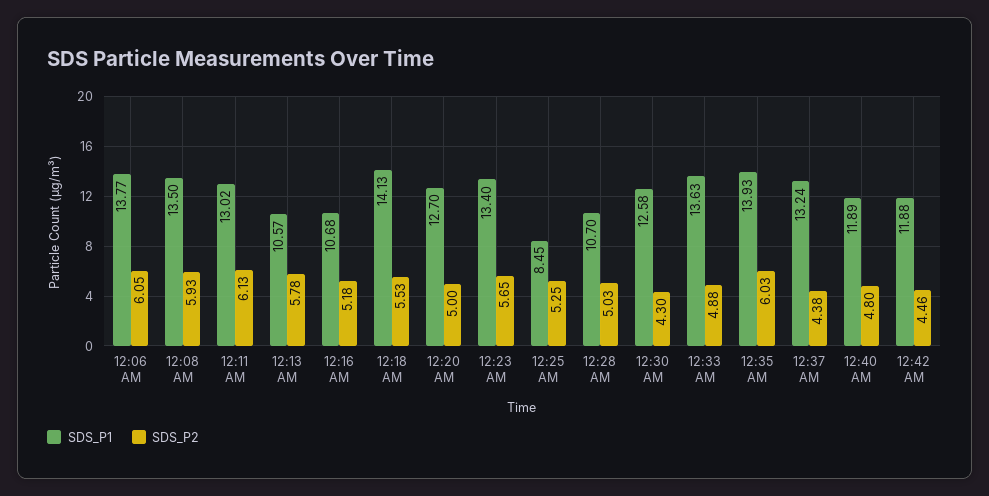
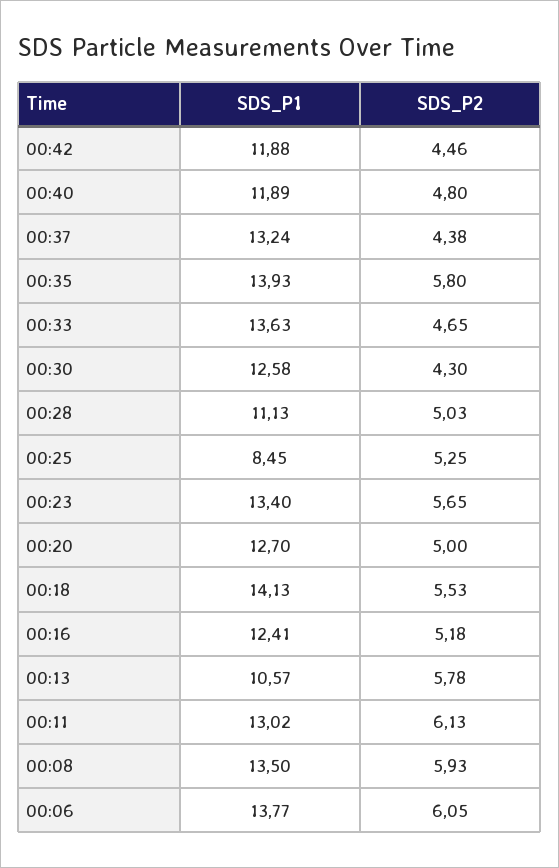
  {
    "SDS_P1": {
      "12:06 AM": 13.77,
      "12:08 AM": 13.5,
      "12:11 AM": 13.02,
      "12:13 AM": 10.57,
-     "12:16 AM": 10.68,
+     "12:16 AM": 12.41,
      "12:18 AM": 14.13,
      "12:20 AM": 12.7,
      "12:23 AM": 13.4,
      "12:25 AM": 8.45,
-     "12:28 AM": 10.7,
+     "12:28 AM": 11.13,
      "12:30 AM": 12.58,
      "12:33 AM": 13.63,
      "12:35 AM": 13.93,
      "12:37 AM": 13.24,
      "12:40 AM": 11.89,
      "12:42 AM": 11.88
    },
    "SDS_P2": {
      "12:06 AM": 6.05,
      "12:08 AM": 5.93,
      "12:11 AM": 6.13,
      "12:13 AM": 5.78,
      "12:16 AM": 5.18,
      "12:18 AM": 5.53,
      "12:20 AM": 5,
      "12:23 AM": 5.65,
      "12:25 AM": 5.25,
      "12:28 AM": 5.03,
      "12:30 AM": 4.3,
-     "12:33 AM": 4.88,
+     "12:33 AM": 4.65,
-     "12:35 AM": 6.03,
+     "12:35 AM": 5.8,
      "12:37 AM": 4.38,
      "12:40 AM": 4.8,
      "12:42 AM": 4.46
    }
  }

